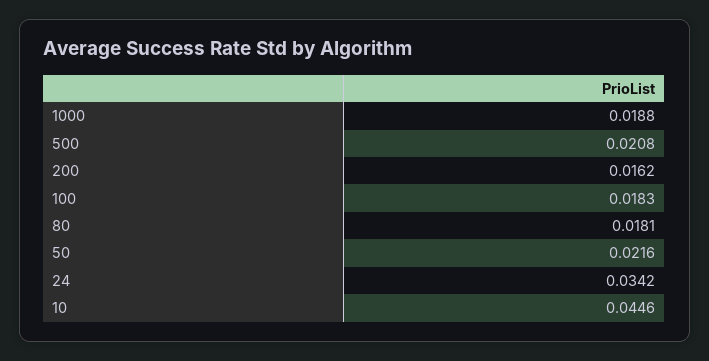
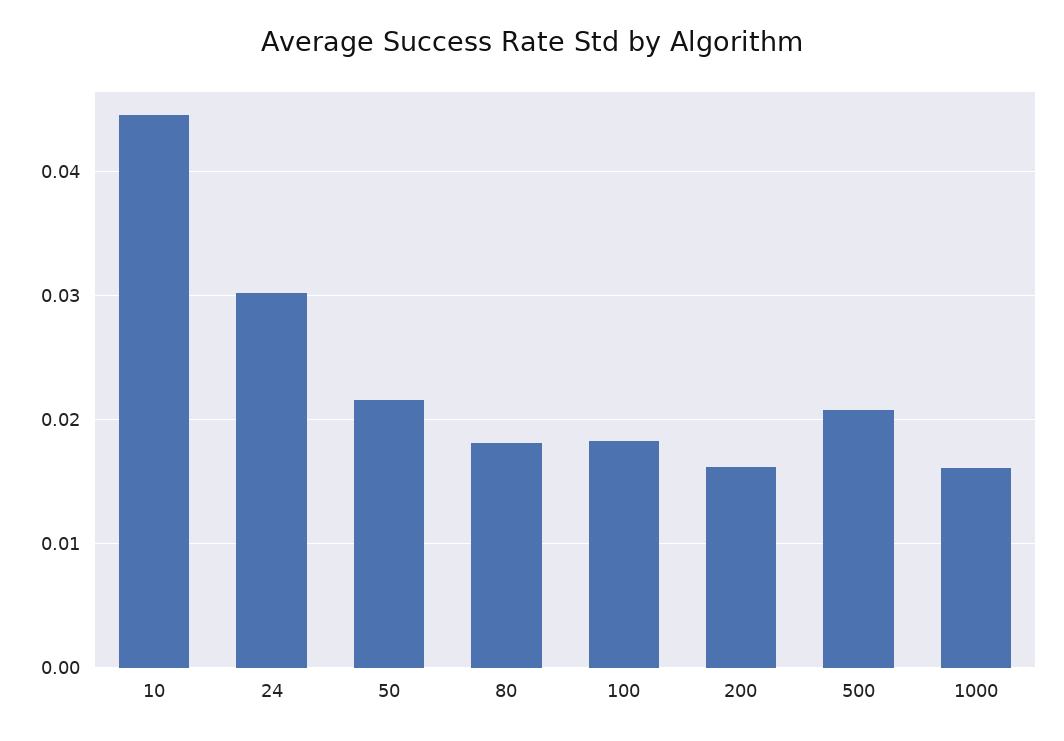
  {
-   "1000": 0.0188,
+   "1000": 0.016,
    "500": 0.0208,
    "200": 0.0162,
    "100": 0.0183,
    "80": 0.0181,
    "50": 0.0216,
-   "24": 0.0342,
+   "24": 0.03,
    "10": 0.0446
  }

